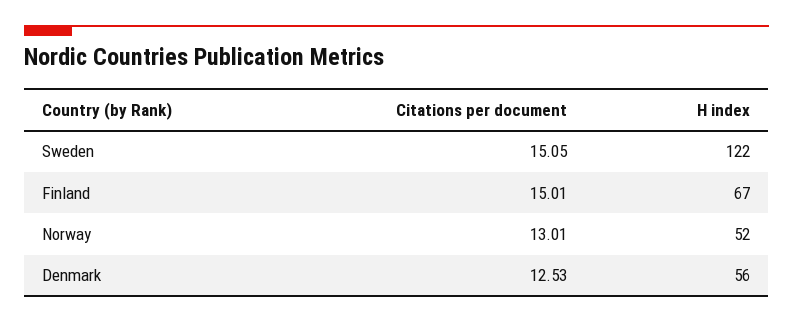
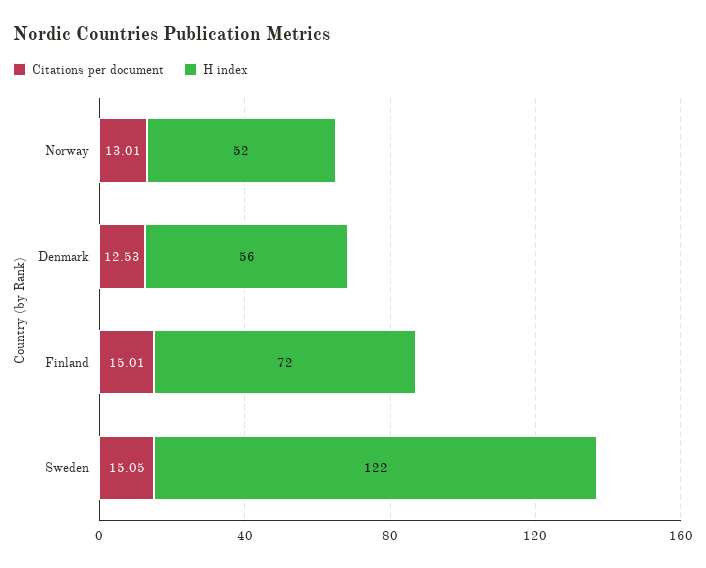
  {
    "Citations per document": {
      "Sweden": 15.05,
      "Finland": 15.01,
      "Norway": 13.01,
      "Denmark": 12.53
    },
    "H index": {
      "Sweden": 122,
-     "Finland": 67,
+     "Finland": 72,
      "Norway": 52,
      "Denmark": 56
    }
  }

